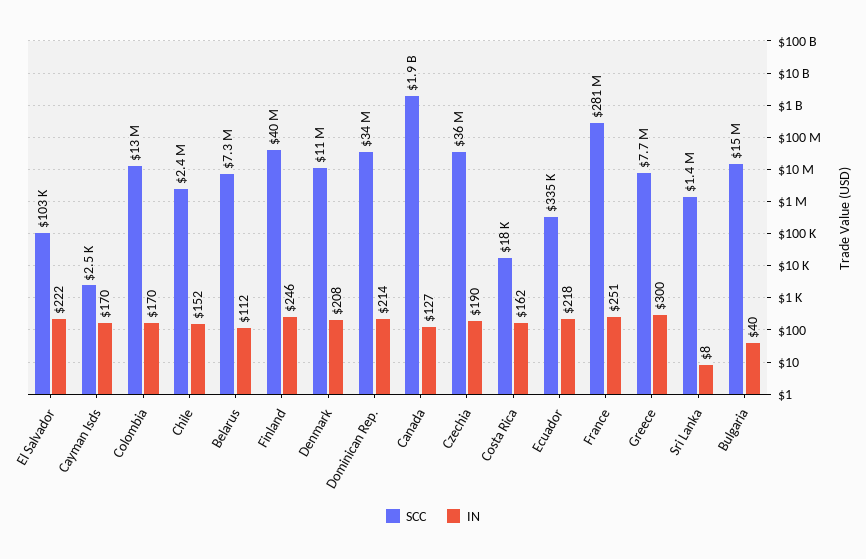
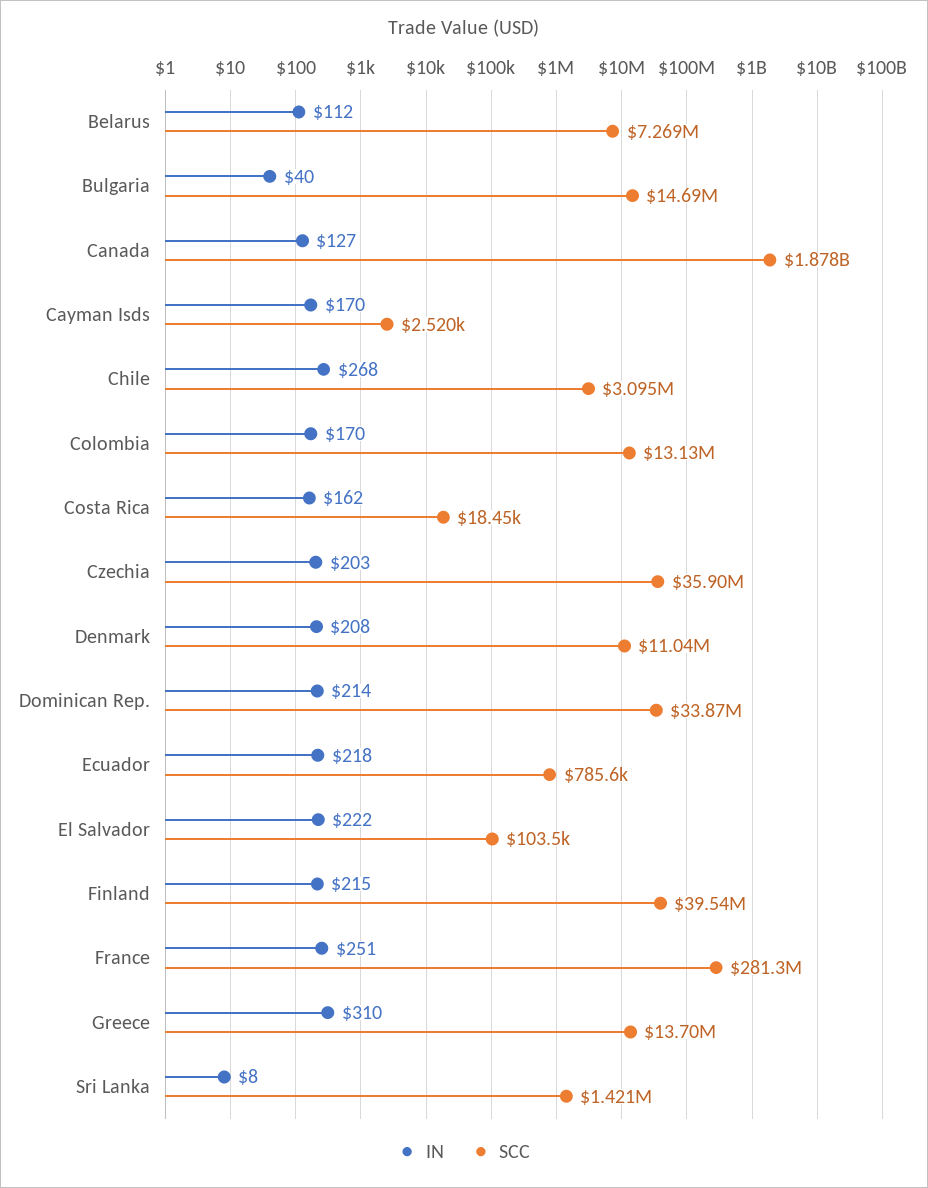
  {
    "SCC": {
      "El Salvador": 103500,
      "Cayman Isds": 2520,
      "Colombia": 13130000,
-     "Chile": 2400000,
+     "Chile": 3095000,
      "Belarus": 7269000,
      "Finland": 39540000,
      "Denmark": 11040000,
      "Dominican Rep.": 33870000,
      "Canada": 1878000000,
      "Czechia": 35900000,
      "Costa Rica": 18450,
-     "Ecuador": 335000,
+     "Ecuador": 785600,
      "France": 281300000,
-     "Greece": 7700000,
+     "Greece": 13700000,
      "Sri Lanka": 1421000,
      "Bulgaria": 14690000
    },
    "IN": {
      "El Salvador": 222,
      "Cayman Isds": 170,
      "Colombia": 170,
-     "Chile": 152,
+     "Chile": 268,
      "Belarus": 112,
-     "Finland": 246,
+     "Finland": 215,
      "Denmark": 208,
      "Dominican Rep.": 214,
      "Canada": 127,
-     "Czechia": 190,
+     "Czechia": 203,
      "Costa Rica": 162,
      "Ecuador": 218,
      "France": 251,
-     "Greece": 300,
+     "Greece": 310,
      "Sri Lanka": 8,
      "Bulgaria": 40
    }
  }

